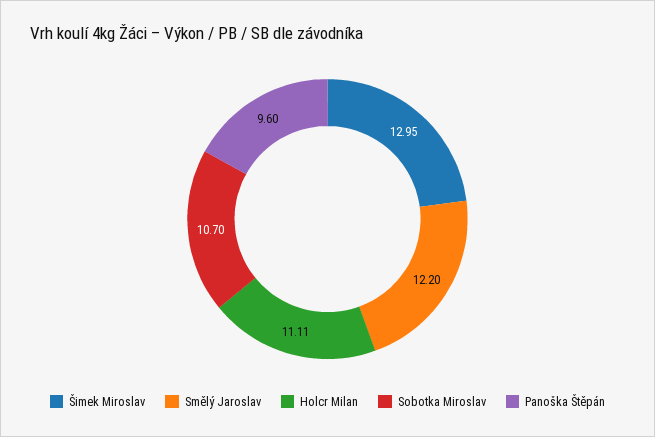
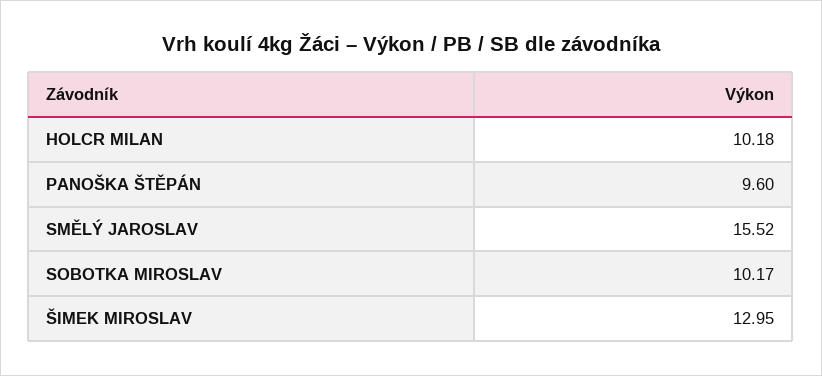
  {
    "Šimek Miroslav": 12.95,
-   "Smělý Jaroslav": 12.2,
+   "Smělý Jaroslav": 15.52,
-   "Holcr Milan": 11.11,
+   "Holcr Milan": 10.18,
-   "Sobotka Miroslav": 10.7,
+   "Sobotka Miroslav": 10.17,
    "Panoška Štěpán": 9.6
  }

